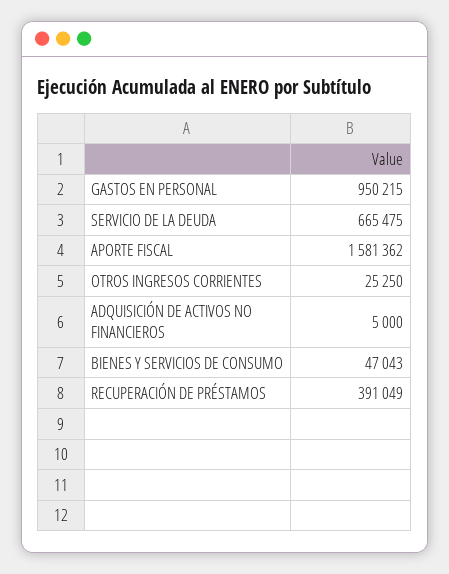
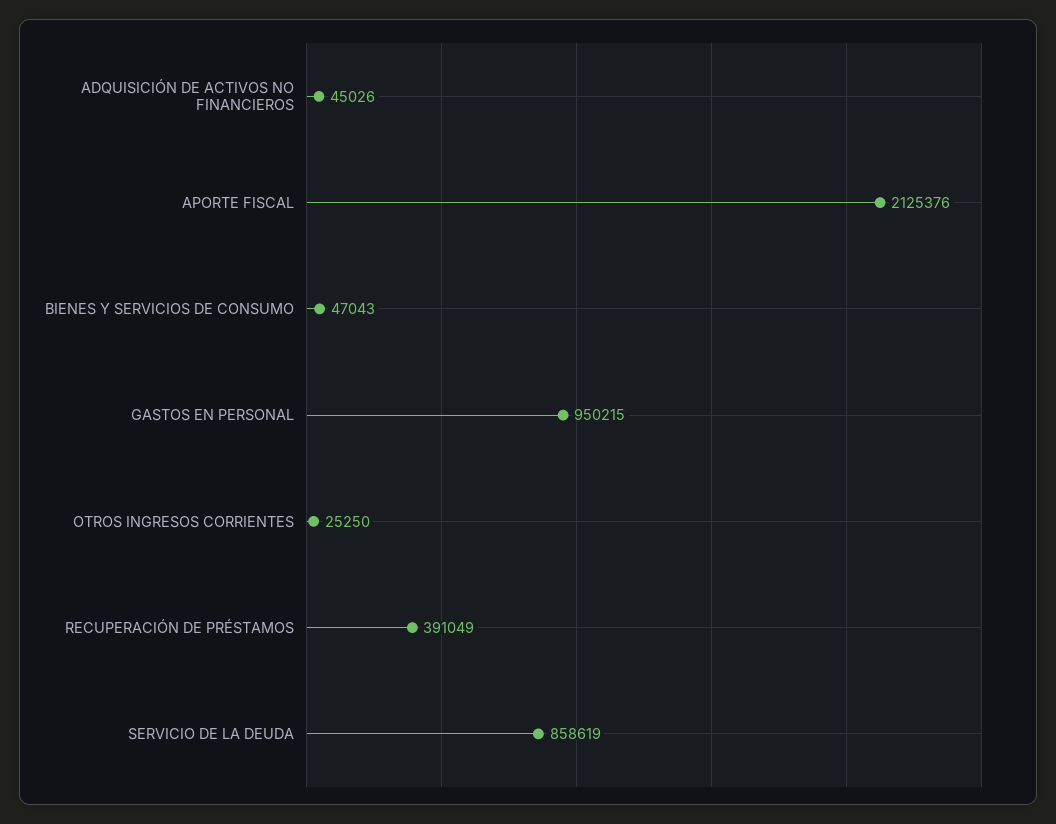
  {
    "GASTOS EN PERSONAL": 950215,
-   "SERVICIO DE LA DEUDA": 665475,
+   "SERVICIO DE LA DEUDA": 858619,
-   "APORTE FISCAL": 1581362,
+   "APORTE FISCAL": 2125376,
    "OTROS INGRESOS CORRIENTES": 25250,
-   "ADQUISICIÓN DE ACTIVOS NO FINANCIEROS": 5000,
+   "ADQUISICIÓN DE ACTIVOS NO FINANCIEROS": 45026,
    "BIENES Y SERVICIOS DE CONSUMO": 47043,
    "RECUPERACIÓN DE PRÉSTAMOS": 391049
  }

